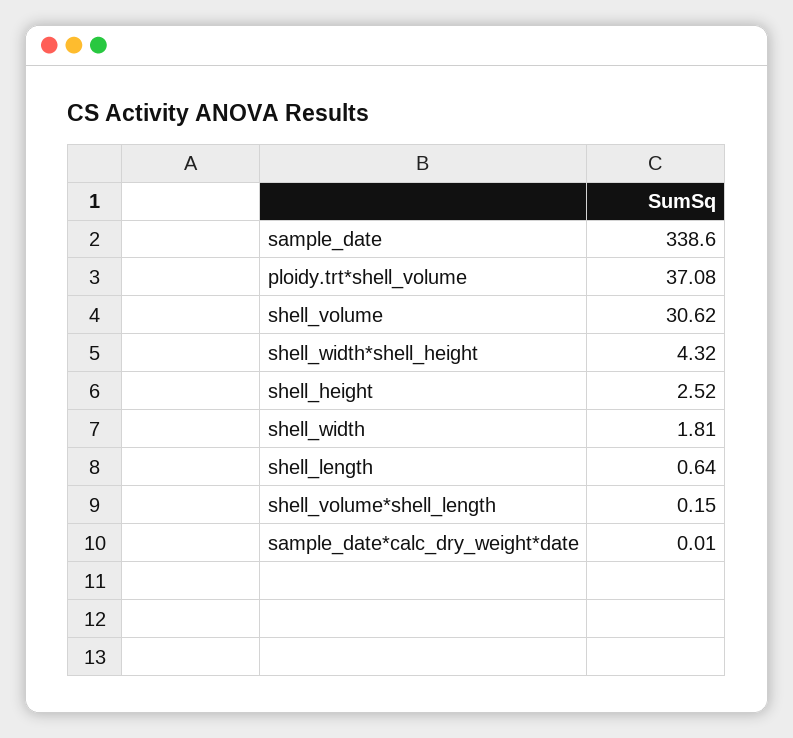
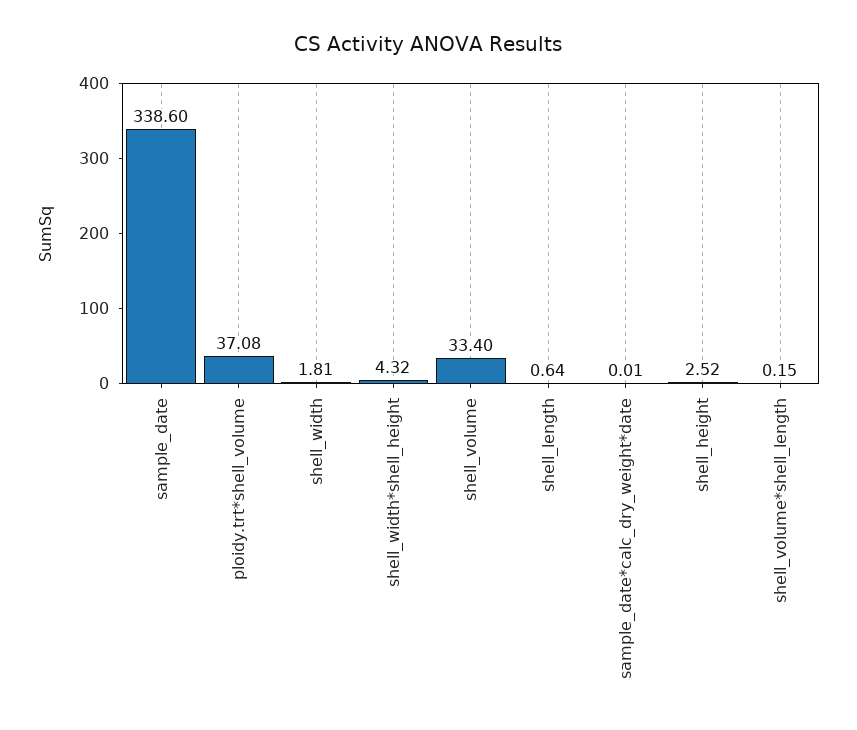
  {
    "sample_date": 338.6,
    "ploidy.trt*shell_volume": 37.08,
-   "shell_volume": 30.62,
+   "shell_volume": 33.4,
    "shell_width*shell_height": 4.32,
    "shell_height": 2.52,
    "shell_width": 1.81,
    "shell_length": 0.64,
    "shell_volume*shell_length": 0.15,
    "sample_date*calc_dry_weight*date": 0.01
  }

